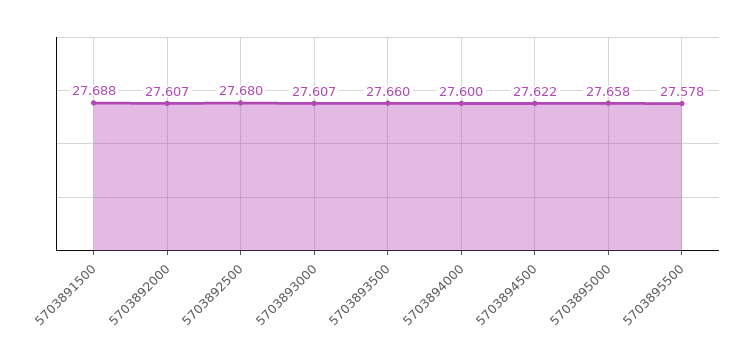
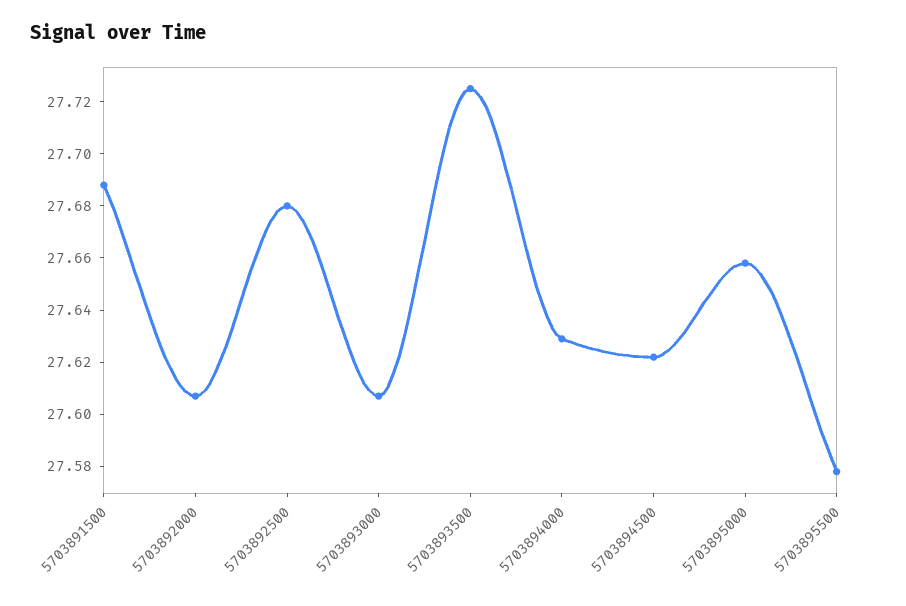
  {
    "5703891500": 27.688,
    "5703892000": 27.607,
    "5703892500": 27.68,
    "5703893000": 27.607,
-   "5703893500": 27.66,
+   "5703893500": 27.725,
-   "5703894000": 27.6,
+   "5703894000": 27.63,
    "5703894500": 27.622,
    "5703895000": 27.658,
    "5703895500": 27.578
  }

